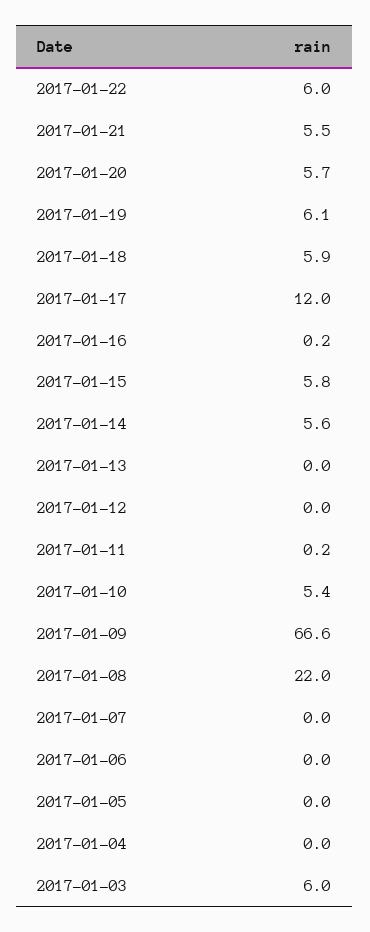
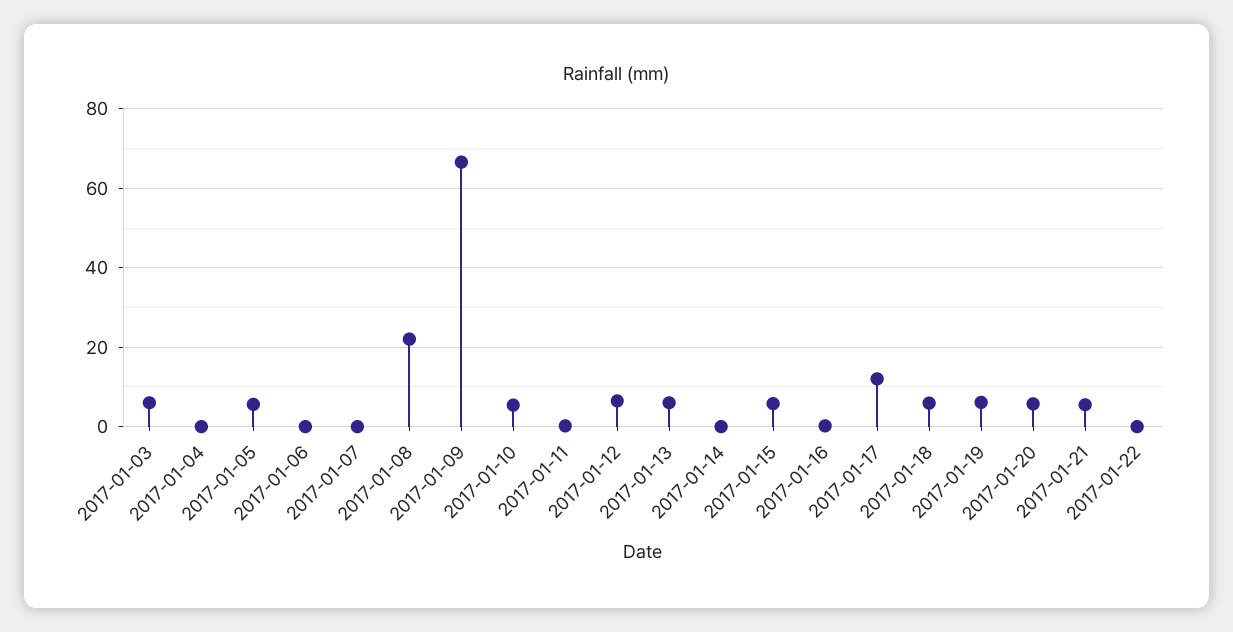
  {
-   "2017-01-22": 6,
+   "2017-01-22": 0,
    "2017-01-21": 5.5,
    "2017-01-20": 5.7,
    "2017-01-19": 6.1,
    "2017-01-18": 5.9,
    "2017-01-17": 12,
    "2017-01-16": 0.2,
    "2017-01-15": 5.8,
-   "2017-01-14": 5.6,
+   "2017-01-14": 0,
-   "2017-01-13": 0,
+   "2017-01-13": 6,
-   "2017-01-12": 0,
+   "2017-01-12": 6,
    "2017-01-11": 0.2,
    "2017-01-10": 5.4,
    "2017-01-09": 66.6,
    "2017-01-08": 22,
    "2017-01-07": 0,
    "2017-01-06": 0,
-   "2017-01-05": 0,
+   "2017-01-05": 6,
    "2017-01-04": 0,
    "2017-01-03": 6
  }

